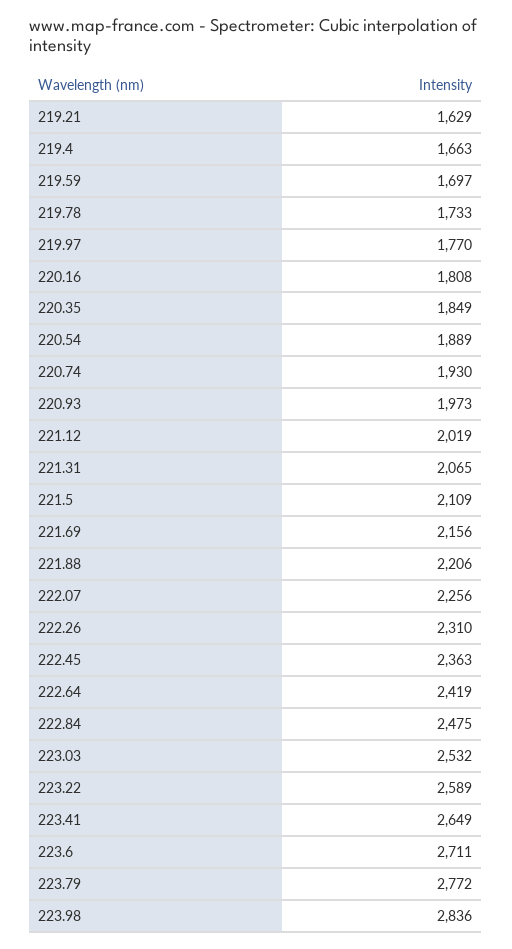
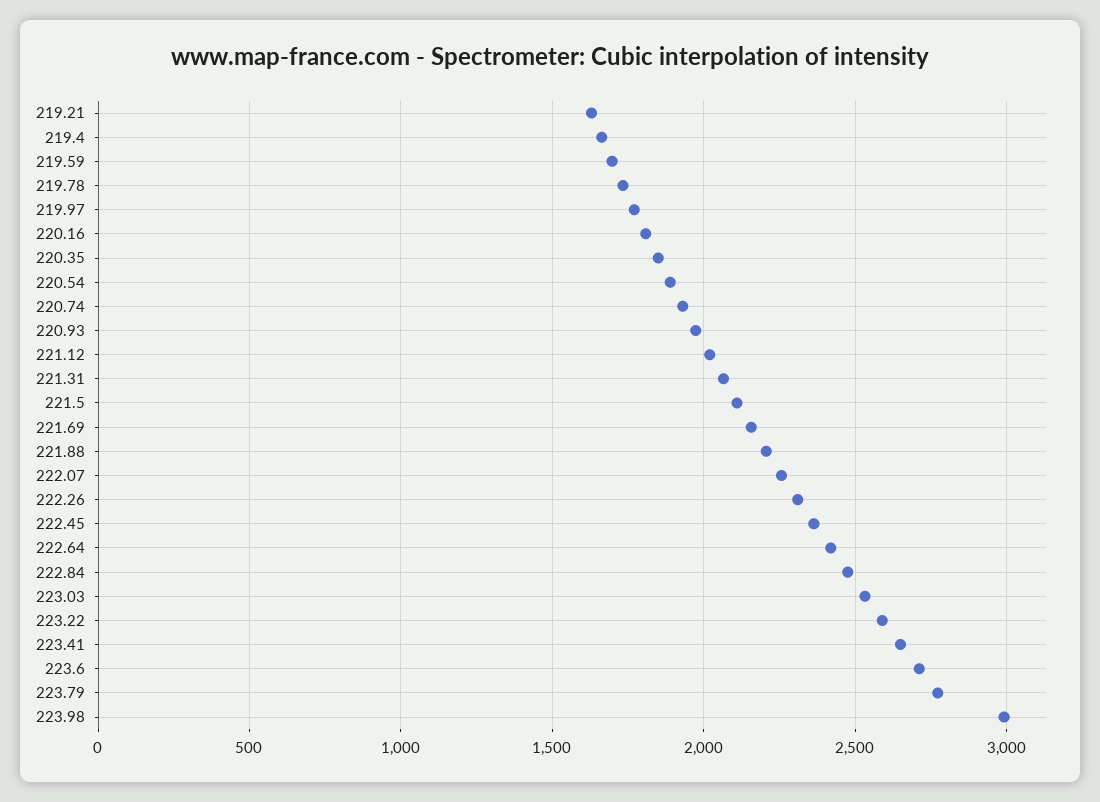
  {
    "219.21": 1629,
    "219.4": 1663,
    "219.59": 1697,
    "219.78": 1733,
    "219.97": 1770,
    "220.16": 1808,
    "220.35": 1849,
    "220.54": 1889,
    "220.74": 1930,
    "220.93": 1973,
    "221.12": 2019,
    "221.31": 2065,
    "221.5": 2109,
    "221.69": 2156,
    "221.88": 2206,
    "222.07": 2256,
    "222.26": 2310,
    "222.45": 2363,
    "222.64": 2419,
    "222.84": 2475,
    "223.03": 2532,
    "223.22": 2589,
    "223.41": 2649,
    "223.6": 2711,
    "223.79": 2772,
-   "223.98": 2836
+   "223.98": 3000
  }

